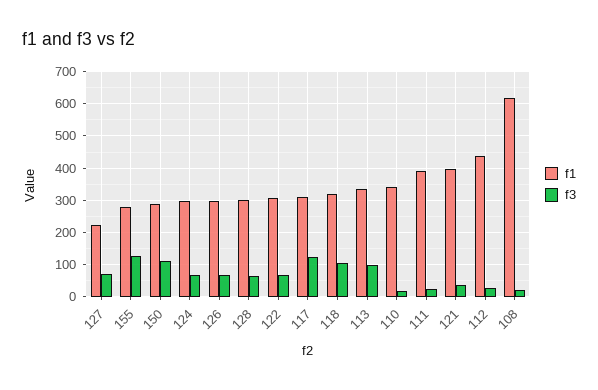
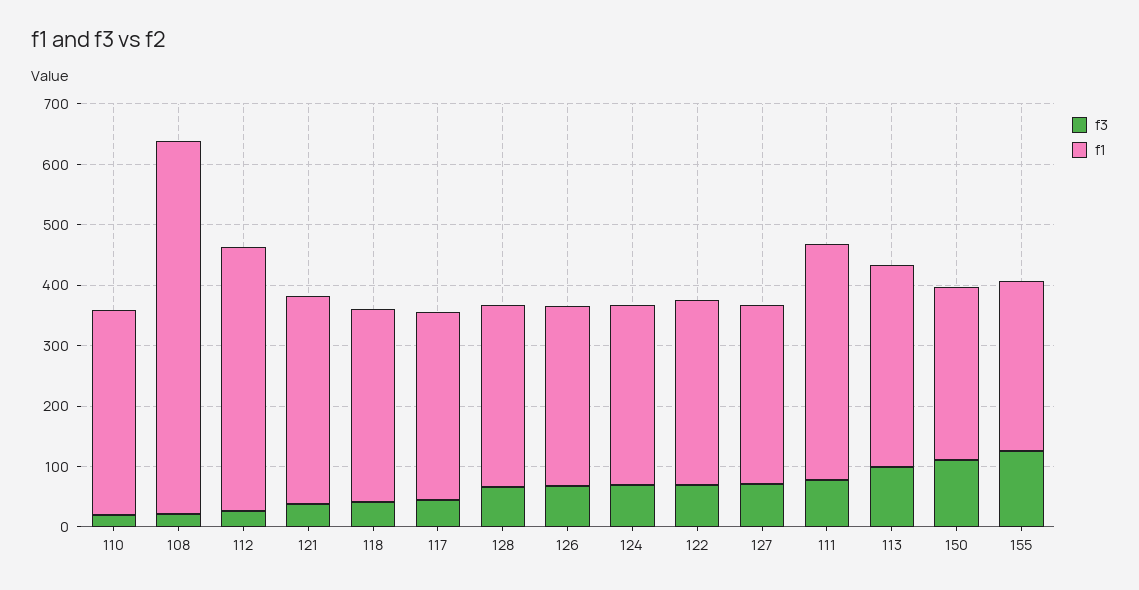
  {
    "f1": {
-     "127": 220,
+     "127": 300,
      "155": 280,
      "150": 280,
      "124": 300,
      "126": 300,
      "128": 300,
      "122": 300,
      "117": 320,
      "118": 320,
      "113": 340,
      "110": 340,
      "111": 380,
-     "121": 400,
+     "121": 340,
      "112": 440,
      "108": 620
    },
    "f3": {
      "127": 80,
      "155": 120,
      "150": 120,
      "124": 60,
      "126": 60,
      "128": 60,
      "122": 60,
-     "117": 120,
+     "117": 40,
-     "118": 100,
+     "118": 40,
      "113": 100,
      "110": 20,
-     "111": 20,
+     "111": 80,
      "121": 40,
      "112": 20,
      "108": 20
    }
  }

